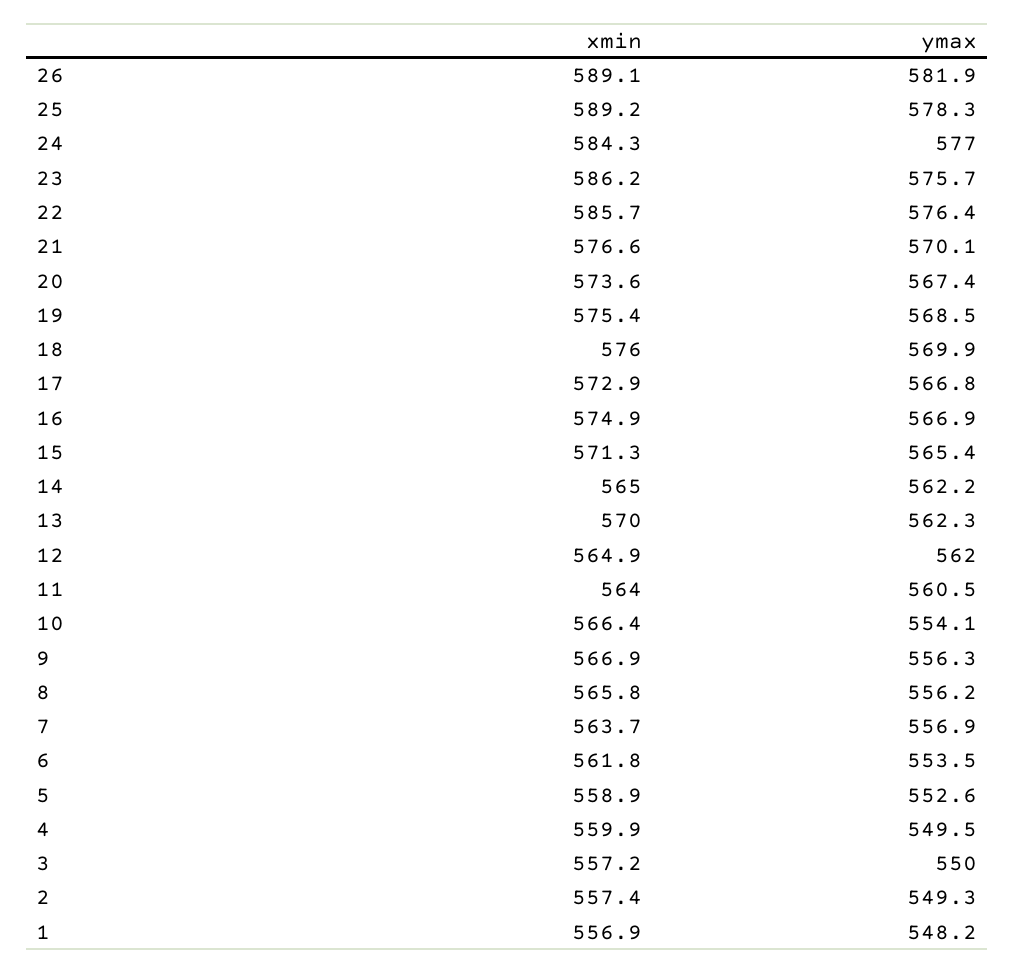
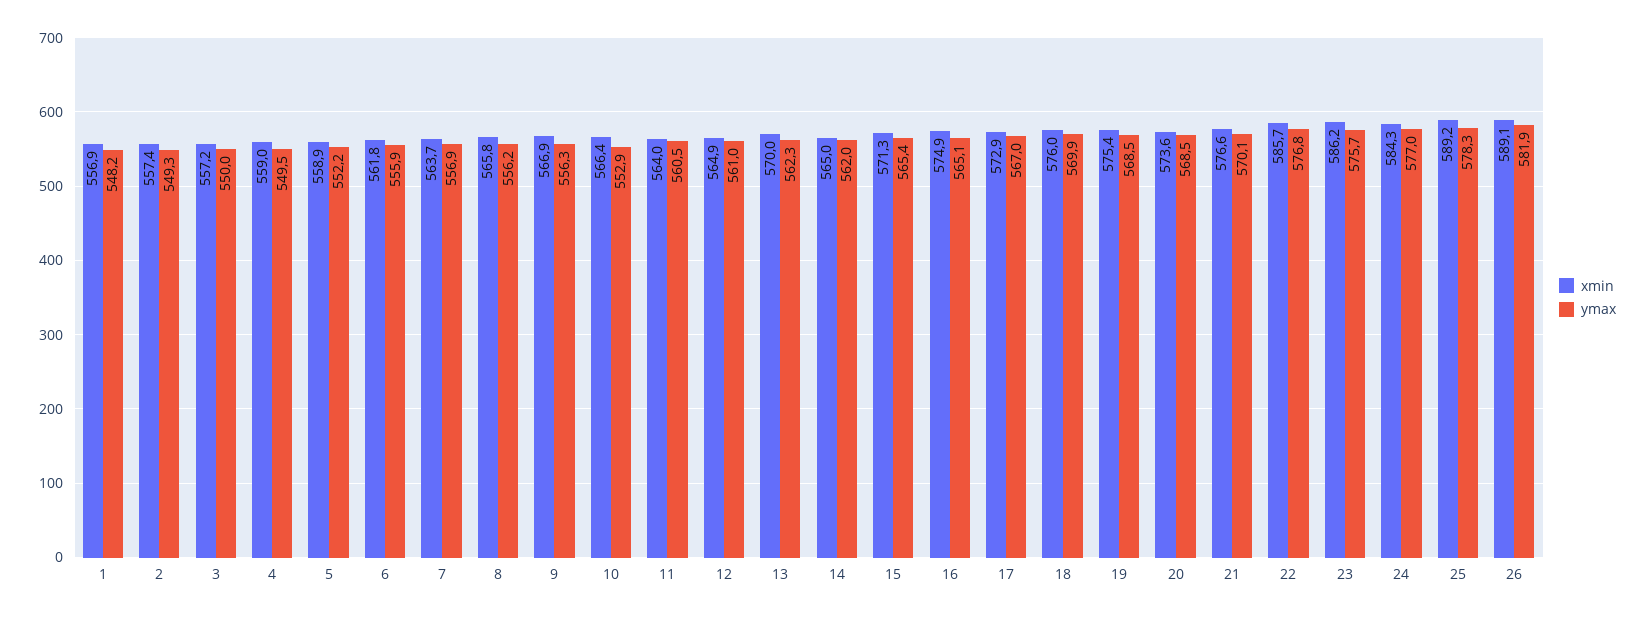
  {
    "xmin": {
      "26": 589.1,
      "25": 589.2,
      "24": 584.3,
      "23": 586.2,
      "22": 585.7,
      "21": 576.6,
      "20": 573.6,
      "19": 575.4,
      "18": 576,
      "17": 572.9,
      "16": 574.9,
      "15": 571.3,
      "14": 565,
      "13": 570,
      "12": 564.9,
      "11": 564,
      "10": 566.4,
      "9": 566.9,
      "8": 565.8,
      "7": 563.7,
      "6": 561.8,
      "5": 558.9,
-     "4": 559.9,
+     "4": 559,
      "3": 557.2,
      "2": 557.4,
      "1": 556.9
    },
    "ymax": {
      "26": 581.9,
      "25": 578.3,
      "24": 577,
      "23": 575.7,
-     "22": 576.4,
+     "22": 576.8,
      "21": 570.1,
-     "20": 567.4,
+     "20": 568.5,
      "19": 568.5,
      "18": 569.9,
-     "17": 566.8,
+     "17": 567,
-     "16": 566.9,
+     "16": 565.1,
      "15": 565.4,
-     "14": 562.2,
+     "14": 562,
      "13": 562.3,
-     "12": 562,
+     "12": 561,
      "11": 560.5,
-     "10": 554.1,
+     "10": 552.9,
      "9": 556.3,
      "8": 556.2,
      "7": 556.9,
-     "6": 553.5,
+     "6": 555.9,
-     "5": 552.6,
+     "5": 552.2,
      "4": 549.5,
      "3": 550,
      "2": 549.3,
      "1": 548.2
    }
  }

